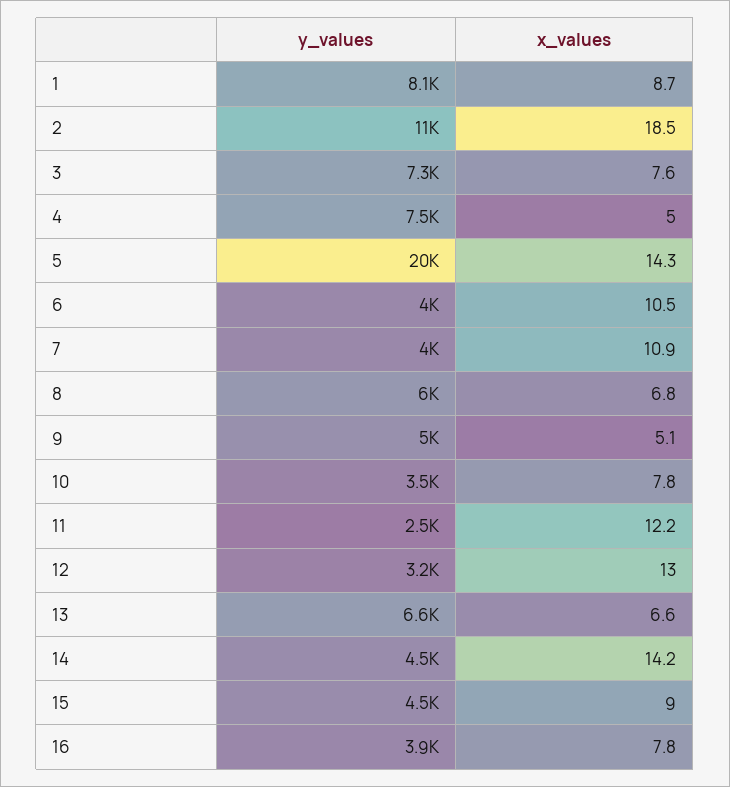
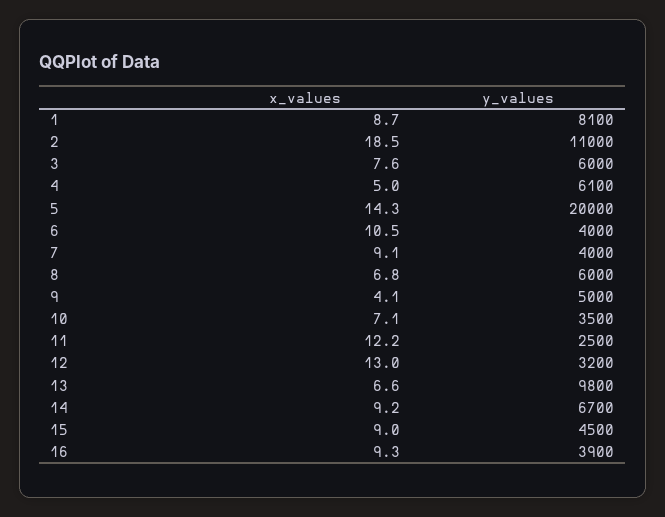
  {
    "y_values": {
      "1": 8100,
      "2": 11000,
-     "3": 7300,
+     "3": 6000,
-     "4": 7500,
+     "4": 6100,
      "5": 20000,
      "6": 4000,
      "7": 4000,
      "8": 6000,
      "9": 5000,
      "10": 3500,
      "11": 2500,
      "12": 3200,
-     "13": 6600,
+     "13": 9800,
-     "14": 4500,
+     "14": 6700,
      "15": 4500,
      "16": 3900
    },
    "x_values": {
      "1": 8.7,
      "2": 18.5,
      "3": 7.6,
      "4": 5,
      "5": 14.3,
      "6": 10.5,
-     "7": 10.9,
+     "7": 9.1,
      "8": 6.8,
-     "9": 5.1,
+     "9": 4.1,
-     "10": 7.8,
+     "10": 7.1,
      "11": 12.2,
      "12": 13,
      "13": 6.6,
-     "14": 14.2,
+     "14": 9.2,
      "15": 9,
-     "16": 7.8
+     "16": 9.3
    }
  }

